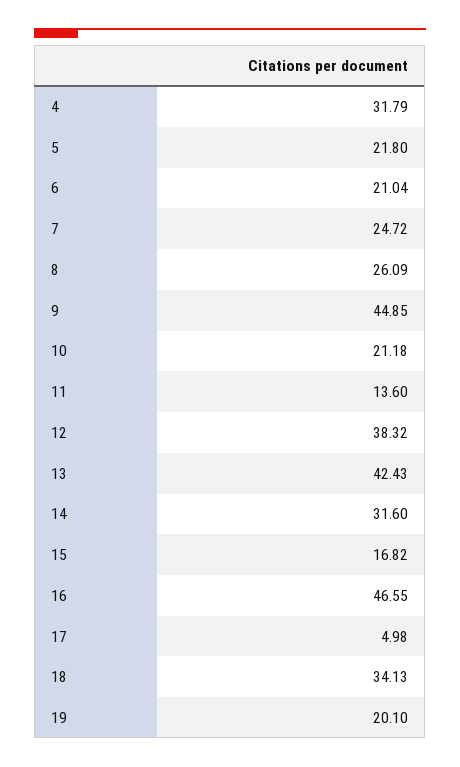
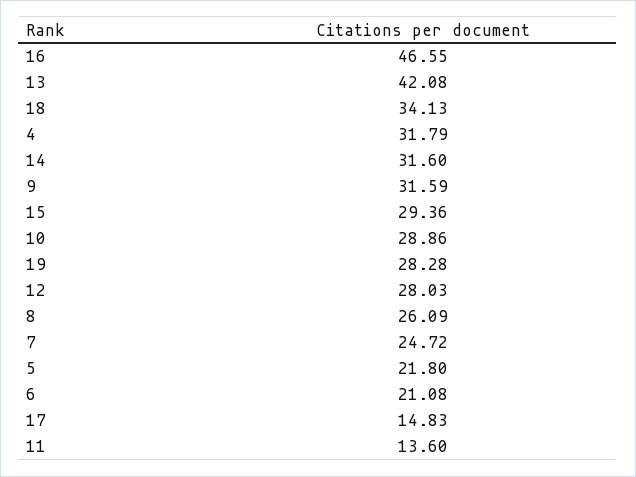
  {
    "4": 31.79,
    "5": 21.8,
-   "6": 21.04,
+   "6": 21.08,
    "7": 24.72,
    "8": 26.09,
-   "9": 44.85,
+   "9": 31.59,
-   "10": 21.18,
+   "10": 28.86,
    "11": 13.6,
-   "12": 38.32,
+   "12": 28.03,
-   "13": 42.43,
+   "13": 42.08,
    "14": 31.6,
-   "15": 16.82,
+   "15": 29.36,
    "16": 46.55,
-   "17": 4.98,
+   "17": 14.83,
    "18": 34.13,
-   "19": 20.1
+   "19": 28.28
  }

